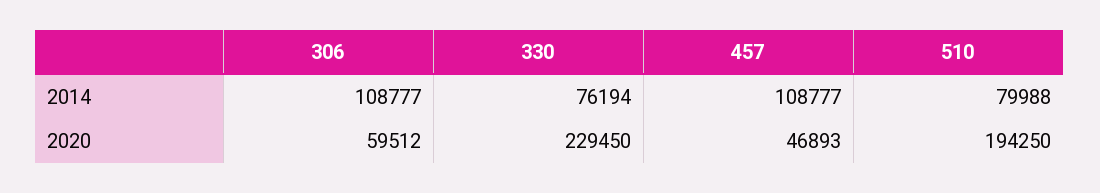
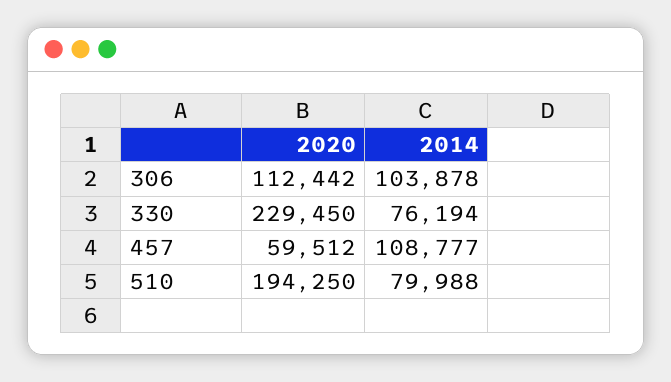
  {
    "306": {
-     "2014": 108777,
+     "2014": 103878,
-     "2020": 59512
+     "2020": 112442
    },
    "330": {
      "2014": 76194,
      "2020": 229450
    },
    "457": {
      "2014": 108777,
-     "2020": 46893
+     "2020": 59512
    },
    "510": {
      "2014": 79988,
      "2020": 194250
    }
  }

